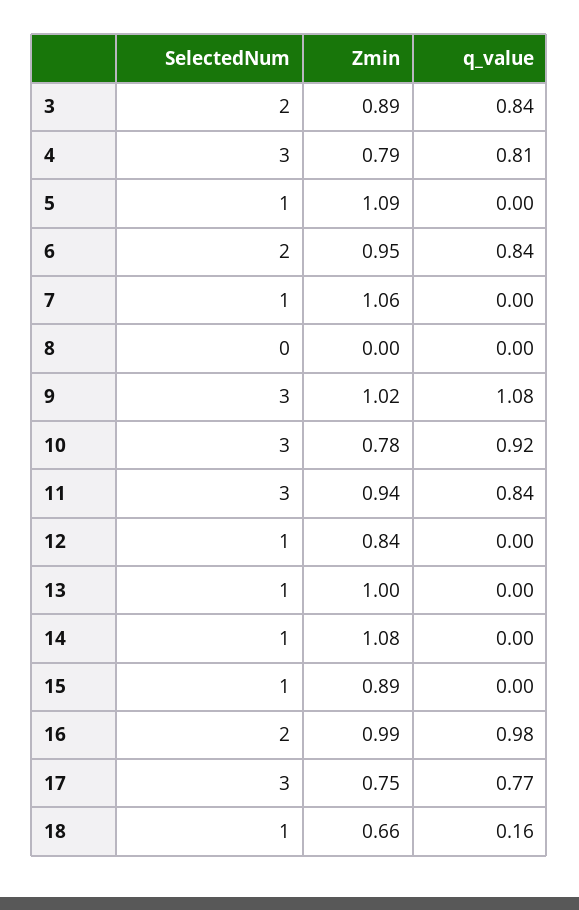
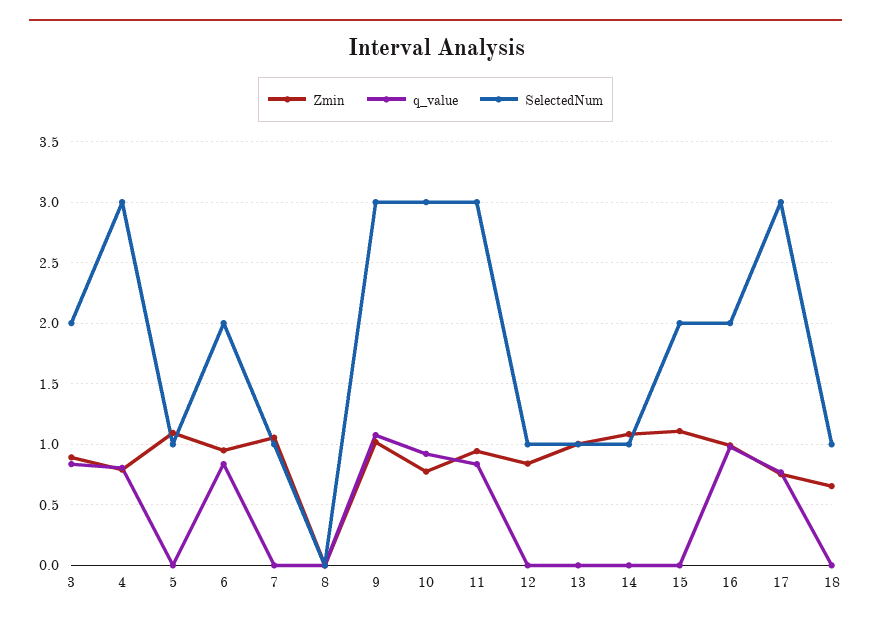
  {
    "SelectedNum": {
      "3": 2,
      "4": 3,
      "5": 1,
      "6": 2,
      "7": 1,
      "8": 0,
      "9": 3,
      "10": 3,
      "11": 3,
      "12": 1,
      "13": 1,
      "14": 1,
-     "15": 1,
+     "15": 2,
      "16": 2,
      "17": 3,
      "18": 1
    },
    "Zmin": {
      "3": 0.89,
      "4": 0.79,
      "5": 1.09,
      "6": 0.95,
      "7": 1.06,
      "8": 0,
      "9": 1.02,
      "10": 0.78,
      "11": 0.94,
      "12": 0.84,
      "13": 1,
      "14": 1.08,
-     "15": 0.89,
+     "15": 1.1,
      "16": 0.99,
      "17": 0.75,
      "18": 0.66
    },
    "q_value": {
      "3": 0.84,
      "4": 0.81,
      "5": 0,
      "6": 0.84,
      "7": 0,
      "8": 0,
      "9": 1.08,
      "10": 0.92,
      "11": 0.84,
      "12": 0,
      "13": 0,
      "14": 0,
      "15": 0,
      "16": 0.98,
      "17": 0.77,
-     "18": 0.16
+     "18": 0
    }
  }

